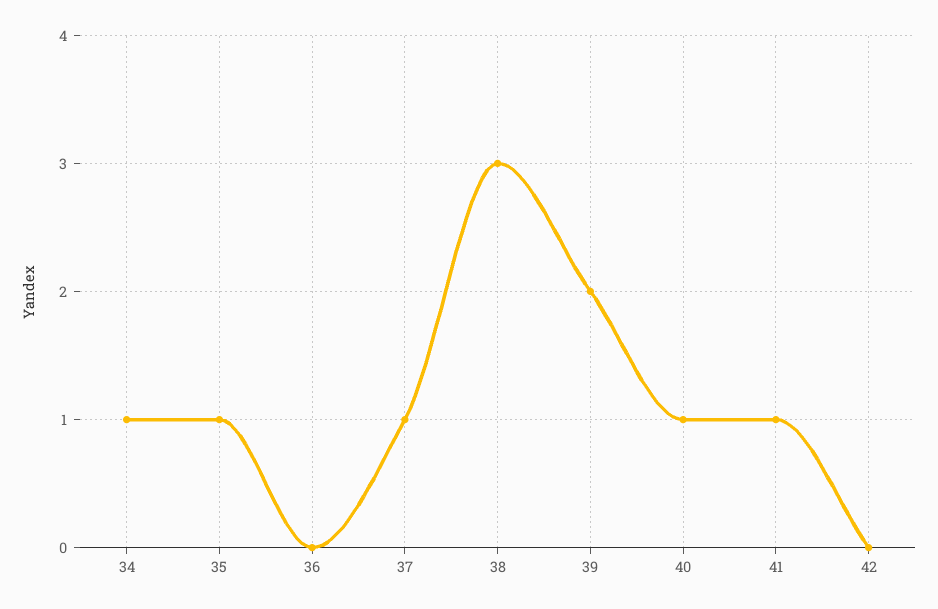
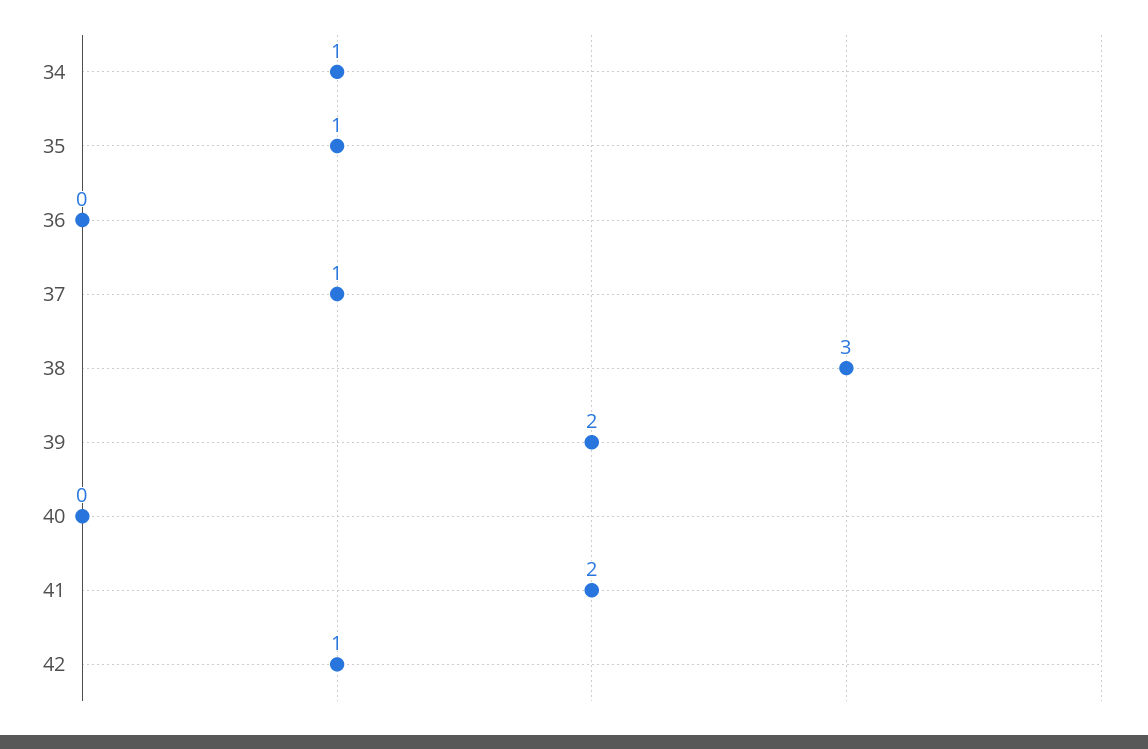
  {
    "34": 1,
    "35": 1,
    "36": 0,
    "37": 1,
    "38": 3,
    "39": 2,
-   "40": 1,
+   "40": 0,
-   "41": 1,
+   "41": 2,
-   "42": 0
+   "42": 1
  }

